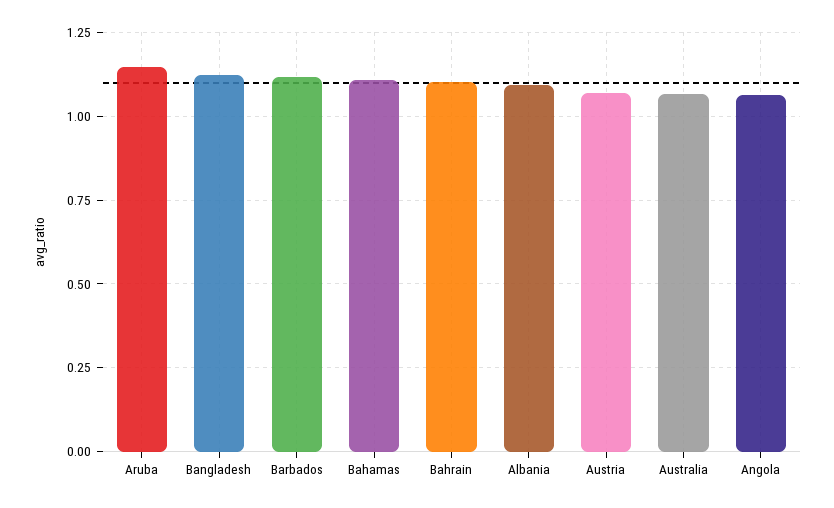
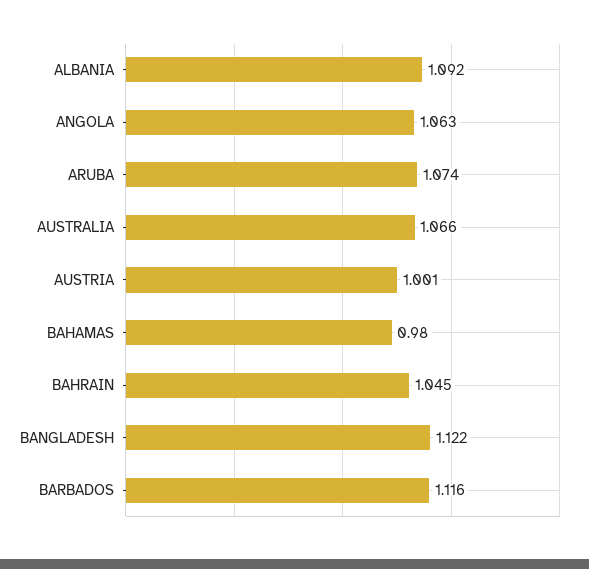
  {
-   "Aruba": 1.15,
+   "Aruba": 1.074,
    "Bangladesh": 1.122,
    "Barbados": 1.116,
-   "Bahamas": 1.1,
+   "Bahamas": 0.98,
-   "Bahrain": 1.1,
+   "Bahrain": 1.045,
    "Albania": 1.092,
-   "Austria": 1.075,
+   "Austria": 1.001,
    "Australia": 1.066,
    "Angola": 1.063
  }

